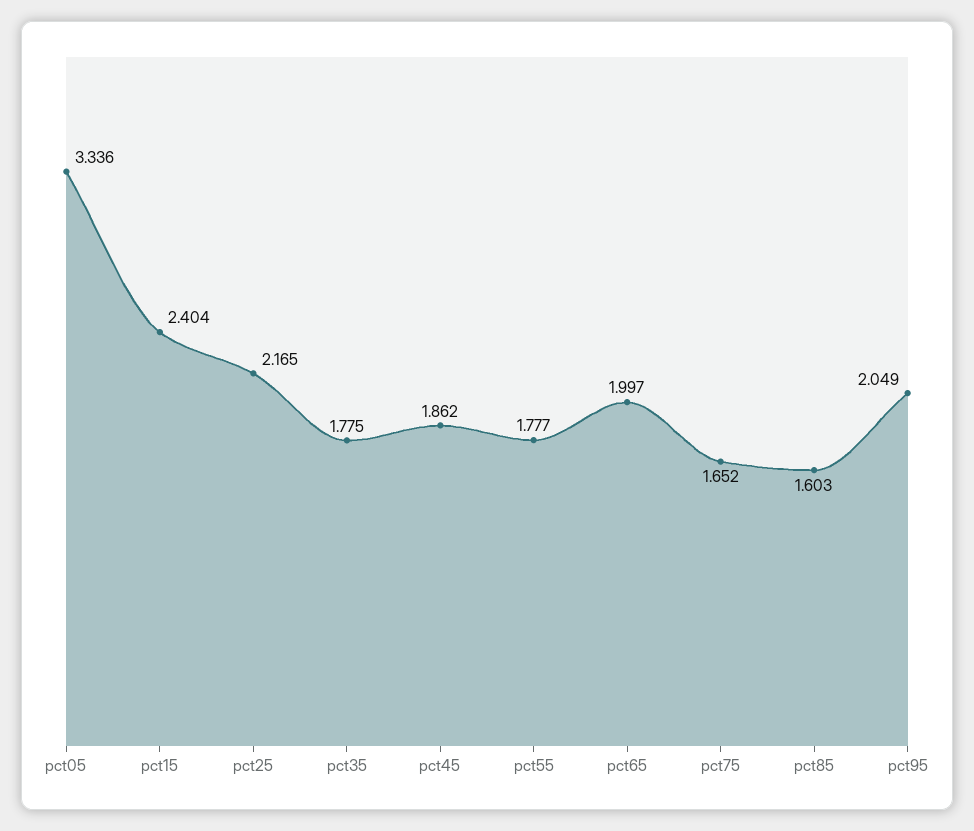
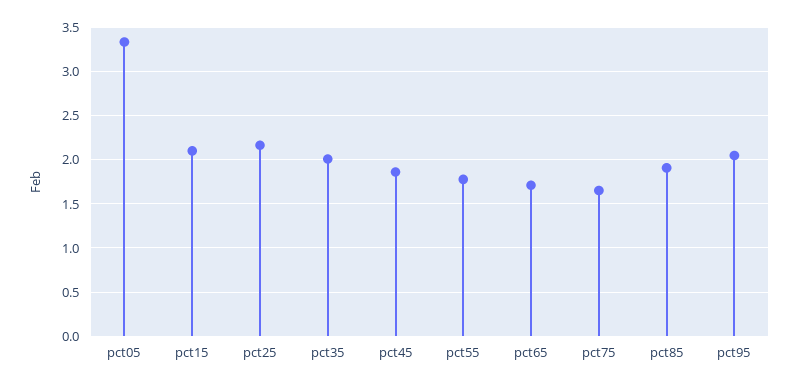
  {
    "pct05": 3.336,
-   "pct15": 2.404,
+   "pct15": 2.1,
    "pct25": 2.165,
-   "pct35": 1.775,
+   "pct35": 2,
    "pct45": 1.862,
    "pct55": 1.777,
-   "pct65": 1.997,
+   "pct65": 1.7,
    "pct75": 1.652,
-   "pct85": 1.603,
+   "pct85": 1.9,
    "pct95": 2.049
  }

